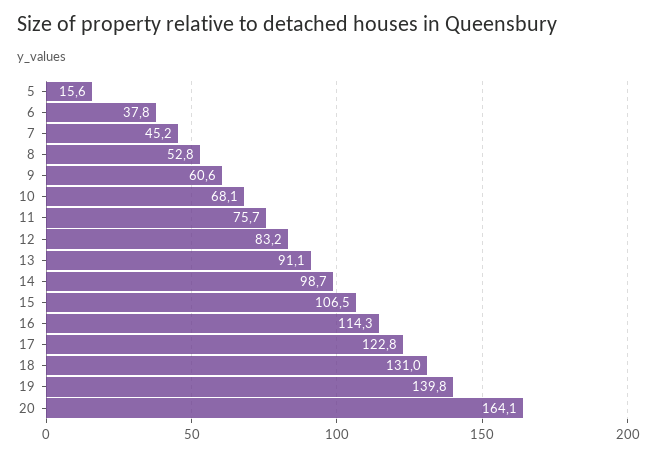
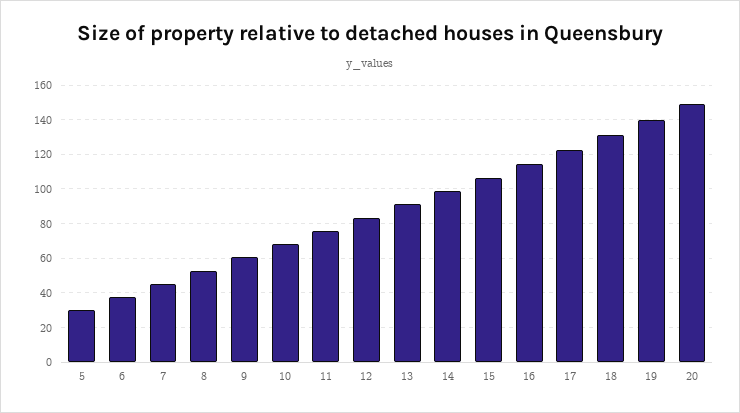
  {
-   "5": 15.6,
+   "5": 30,
    "6": 37.8,
    "7": 45.2,
    "8": 52.8,
    "9": 60.6,
    "10": 68.1,
    "11": 75.7,
    "12": 83.2,
    "13": 91.1,
    "14": 98.7,
    "15": 106.5,
    "16": 114.3,
    "17": 122.8,
    "18": 131,
    "19": 139.8,
-   "20": 164.1
+   "20": 150
  }

